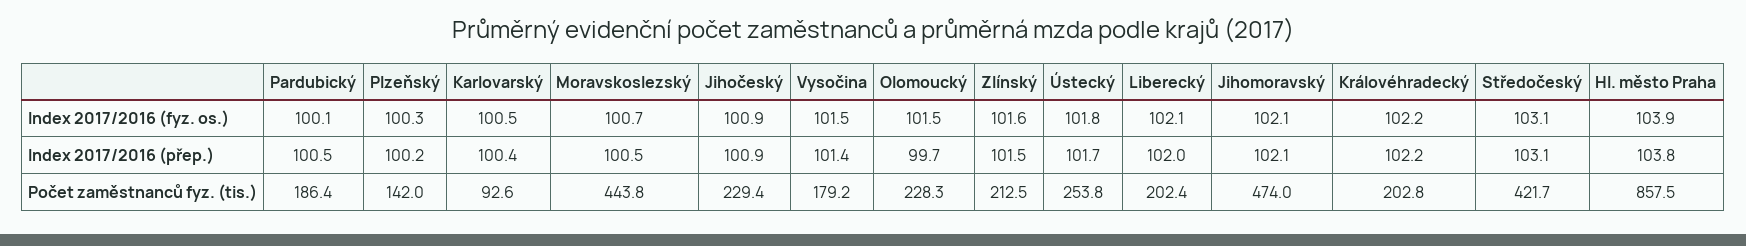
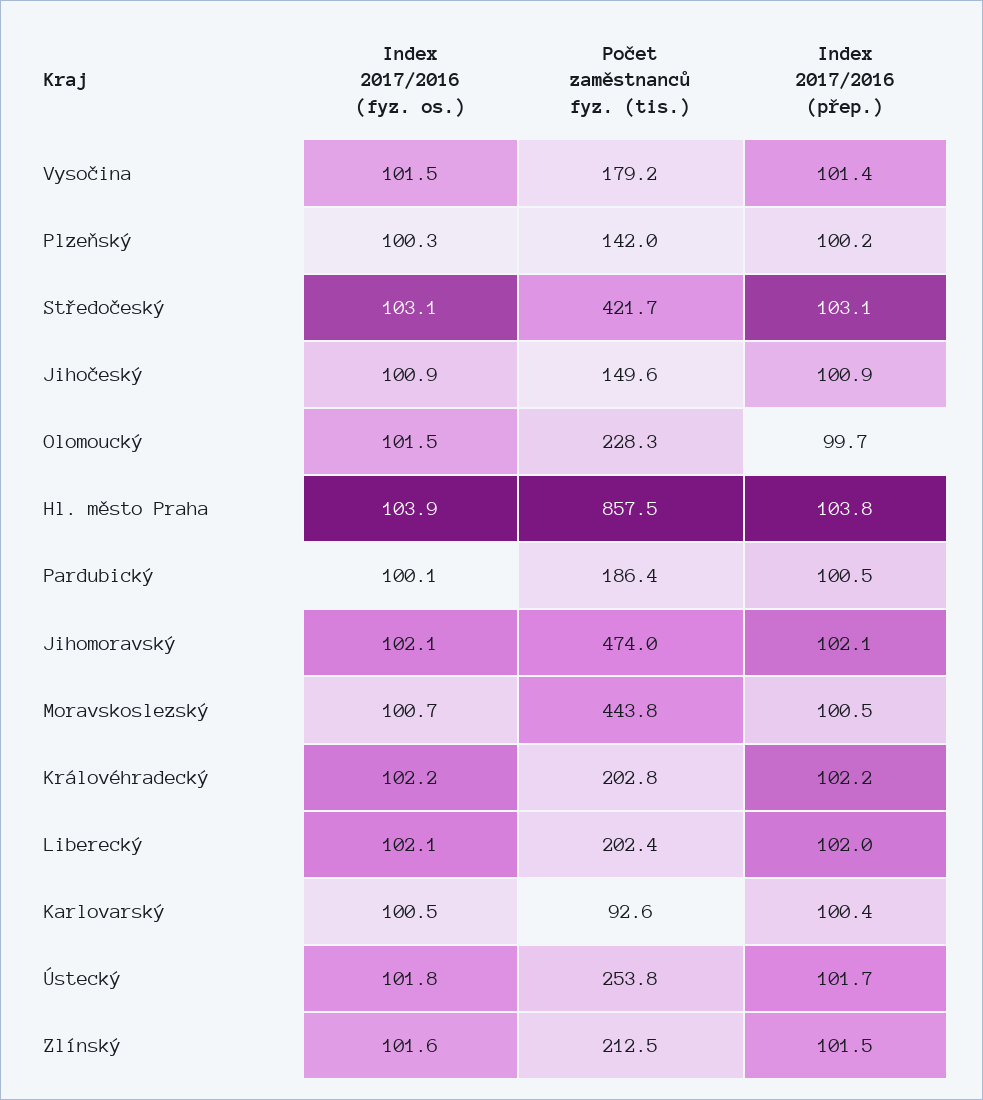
  {
    "Pardubický": {
      "Index 2017/2016 (fyz. os.)": 100.1,
      "Index 2017/2016 (přep.)": 100.5,
      "Počet zaměstnanců fyz. (tis.)": 186.4
    },
    "Plzeňský": {
      "Index 2017/2016 (fyz. os.)": 100.3,
      "Index 2017/2016 (přep.)": 100.2,
      "Počet zaměstnanců fyz. (tis.)": 142
    },
    "Karlovarský": {
      "Index 2017/2016 (fyz. os.)": 100.5,
      "Index 2017/2016 (přep.)": 100.4,
      "Počet zaměstnanců fyz. (tis.)": 92.6
    },
    "Moravskoslezský": {
      "Index 2017/2016 (fyz. os.)": 100.7,
      "Index 2017/2016 (přep.)": 100.5,
      "Počet zaměstnanců fyz. (tis.)": 443.8
    },
    "Jihočeský": {
      "Index 2017/2016 (fyz. os.)": 100.9,
      "Index 2017/2016 (přep.)": 100.9,
-     "Počet zaměstnanců fyz. (tis.)": 229.4
+     "Počet zaměstnanců fyz. (tis.)": 149.6
    },
    "Vysočina": {
      "Index 2017/2016 (fyz. os.)": 101.5,
      "Index 2017/2016 (přep.)": 101.4,
      "Počet zaměstnanců fyz. (tis.)": 179.2
    },
    "Olomoucký": {
      "Index 2017/2016 (fyz. os.)": 101.5,
      "Index 2017/2016 (přep.)": 99.7,
      "Počet zaměstnanců fyz. (tis.)": 228.3
    },
    "Zlínský": {
      "Index 2017/2016 (fyz. os.)": 101.6,
      "Index 2017/2016 (přep.)": 101.5,
      "Počet zaměstnanců fyz. (tis.)": 212.5
    },
    "Ústecký": {
      "Index 2017/2016 (fyz. os.)": 101.8,
      "Index 2017/2016 (přep.)": 101.7,
      "Počet zaměstnanců fyz. (tis.)": 253.8
    },
    "Liberecký": {
      "Index 2017/2016 (fyz. os.)": 102.1,
      "Index 2017/2016 (přep.)": 102,
      "Počet zaměstnanců fyz. (tis.)": 202.4
    },
    "Jihomoravský": {
      "Index 2017/2016 (fyz. os.)": 102.1,
      "Index 2017/2016 (přep.)": 102.1,
      "Počet zaměstnanců fyz. (tis.)": 474
    },
    "Královéhradecký": {
      "Index 2017/2016 (fyz. os.)": 102.2,
      "Index 2017/2016 (přep.)": 102.2,
      "Počet zaměstnanců fyz. (tis.)": 202.8
    },
    "Středočeský": {
      "Index 2017/2016 (fyz. os.)": 103.1,
      "Index 2017/2016 (přep.)": 103.1,
      "Počet zaměstnanců fyz. (tis.)": 421.7
    },
    "Hl. město Praha": {
      "Index 2017/2016 (fyz. os.)": 103.9,
      "Index 2017/2016 (přep.)": 103.8,
      "Počet zaměstnanců fyz. (tis.)": 857.5
    }
  }

